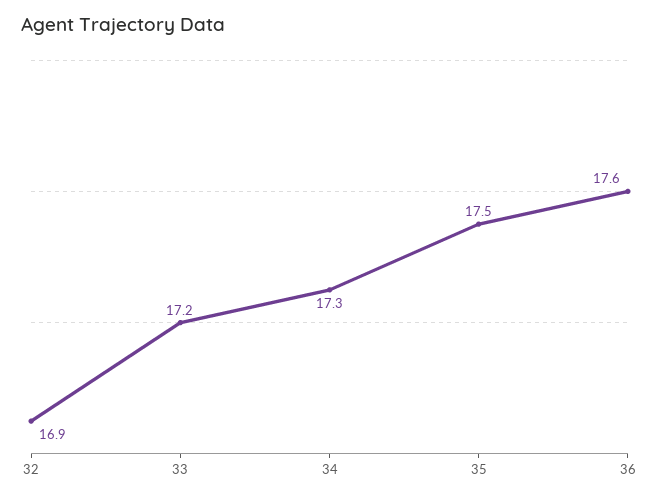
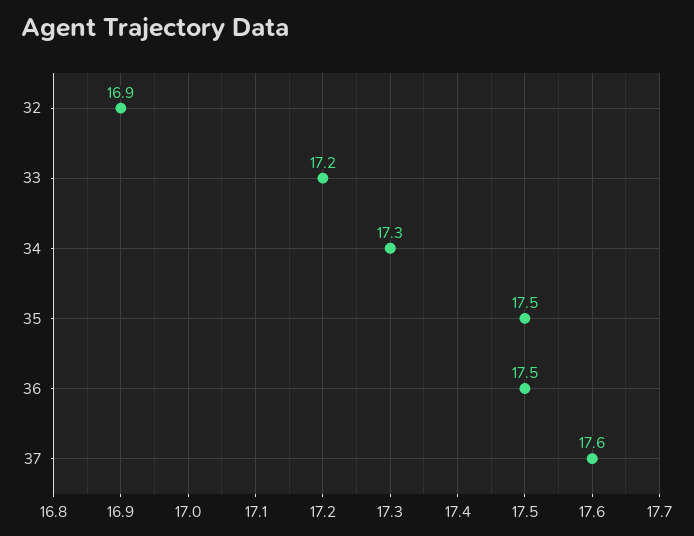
  {
    "32": 16.9,
    "33": 17.2,
    "34": 17.3,
    "35": 17.5,
-   "36": 17.6
+   "36": 17.5,
+   "37": 17.6
  }

